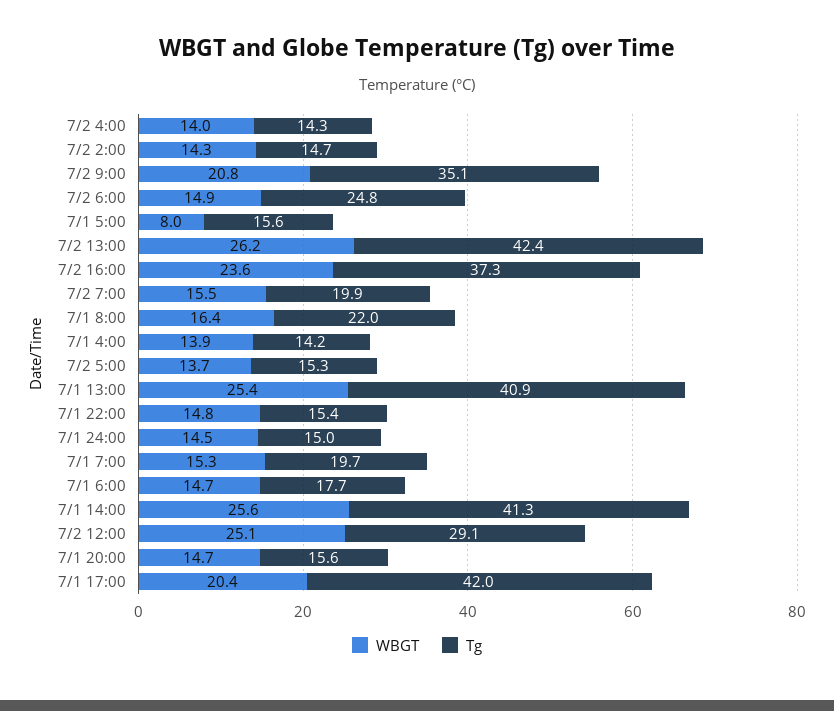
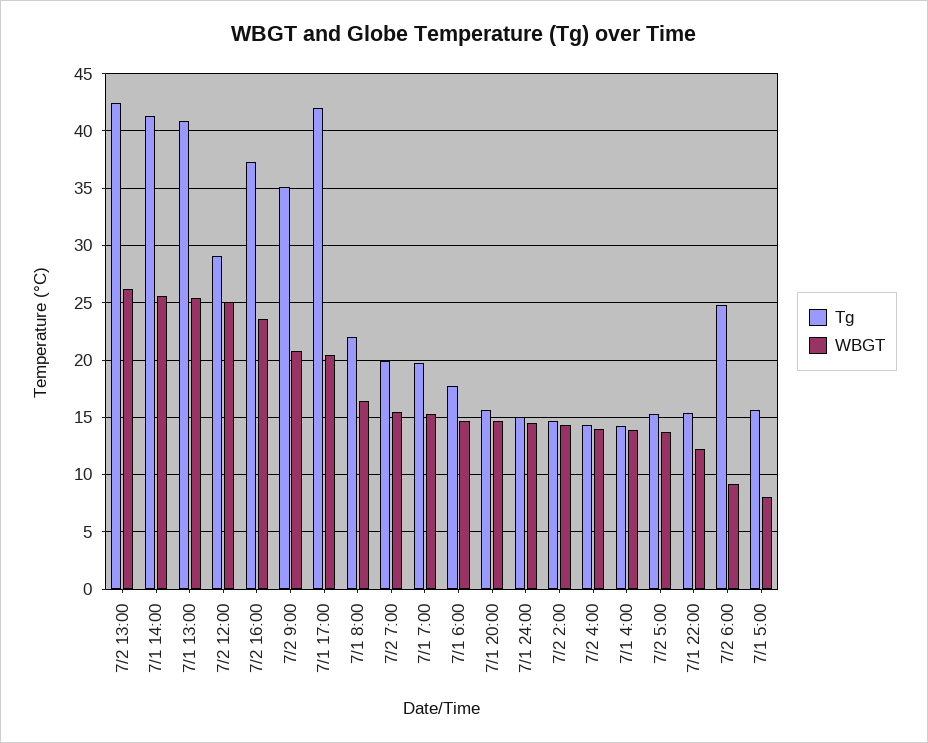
  {
    "WBGT": {
      "7/2 4:00": 14,
      "7/2 2:00": 14.3,
      "7/2 9:00": 20.8,
-     "7/2 6:00": 14.9,
+     "7/2 6:00": 9,
      "7/1 5:00": 8,
      "7/2 13:00": 26.2,
      "7/2 16:00": 23.6,
      "7/2 7:00": 15.5,
      "7/1 8:00": 16.4,
      "7/1 4:00": 13.9,
      "7/2 5:00": 13.7,
      "7/1 13:00": 25.4,
-     "7/1 22:00": 14.8,
+     "7/1 22:00": 12,
      "7/1 24:00": 14.5,
      "7/1 7:00": 15.3,
      "7/1 6:00": 14.7,
      "7/1 14:00": 25.6,
      "7/2 12:00": 25.1,
      "7/1 20:00": 14.7,
      "7/1 17:00": 20.4
    },
    "Tg": {
      "7/2 4:00": 14.3,
      "7/2 2:00": 14.7,
      "7/2 9:00": 35.1,
      "7/2 6:00": 24.8,
      "7/1 5:00": 15.6,
      "7/2 13:00": 42.4,
      "7/2 16:00": 37.3,
      "7/2 7:00": 19.9,
      "7/1 8:00": 22,
      "7/1 4:00": 14.2,
      "7/2 5:00": 15.3,
      "7/1 13:00": 40.9,
      "7/1 22:00": 15.4,
      "7/1 24:00": 15,
      "7/1 7:00": 19.7,
      "7/1 6:00": 17.7,
      "7/1 14:00": 41.3,
      "7/2 12:00": 29.1,
      "7/1 20:00": 15.6,
      "7/1 17:00": 42
    }
  }

